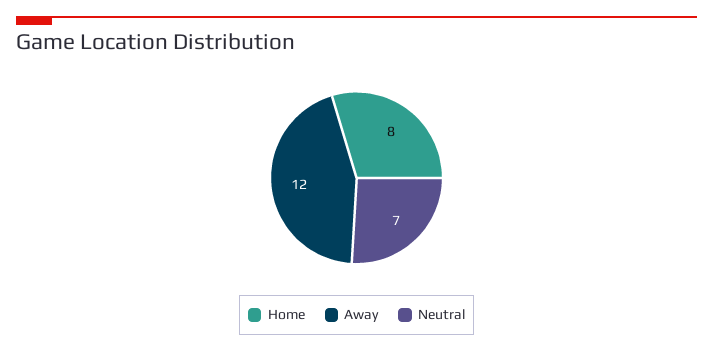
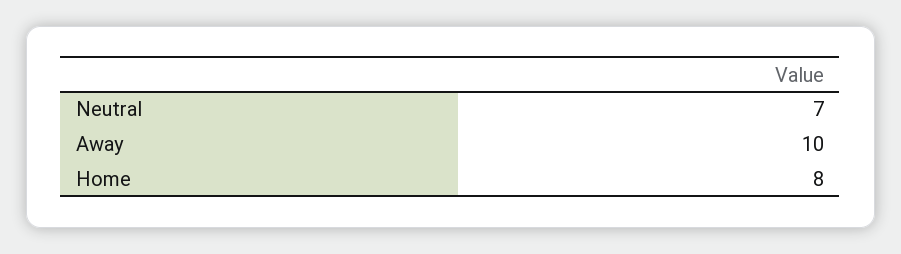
  {
    "Home": 8,
-   "Away": 12,
+   "Away": 10,
    "Neutral": 7
  }

